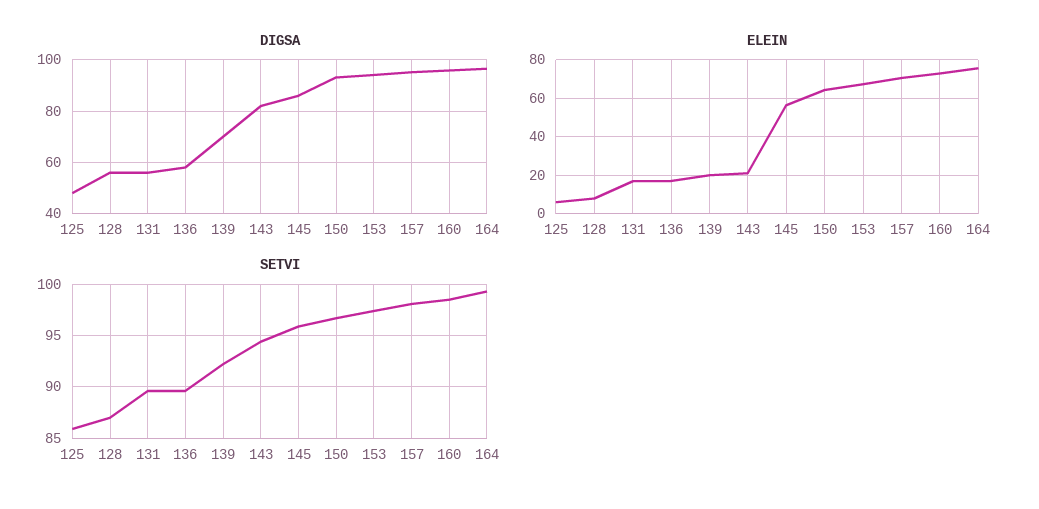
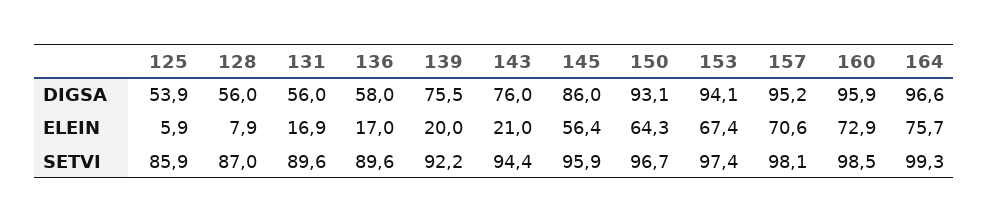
  {
    "DIGSA": {
-     "125": 47.5,
+     "125": 53.9,
      "128": 56,
      "131": 56,
      "136": 58,
-     "139": 70,
+     "139": 75.5,
-     "143": 82.5,
+     "143": 76,
      "145": 86,
      "150": 93.1,
      "153": 94.1,
      "157": 95.2,
      "160": 95.9,
      "164": 96.6
    },
    "ELEIN": {
      "125": 5.9,
      "128": 7.9,
      "131": 16.9,
      "136": 17,
      "139": 20,
      "143": 21,
      "145": 56.4,
      "150": 64.3,
      "153": 67.4,
      "157": 70.6,
      "160": 72.9,
      "164": 75.7
    },
    "SETVI": {
      "125": 85.9,
      "128": 87,
      "131": 89.6,
      "136": 89.6,
      "139": 92.2,
      "143": 94.4,
      "145": 95.9,
      "150": 96.7,
      "153": 97.4,
      "157": 98.1,
      "160": 98.5,
      "164": 99.3
    }
  }

